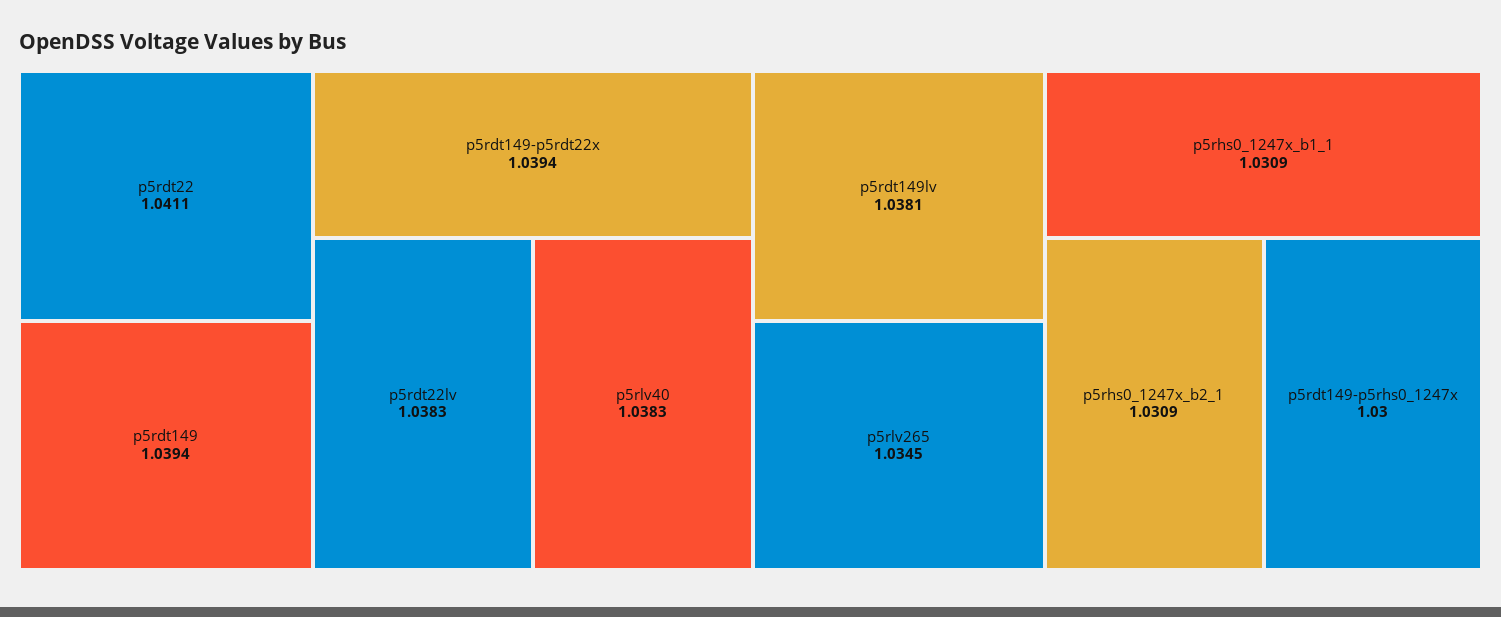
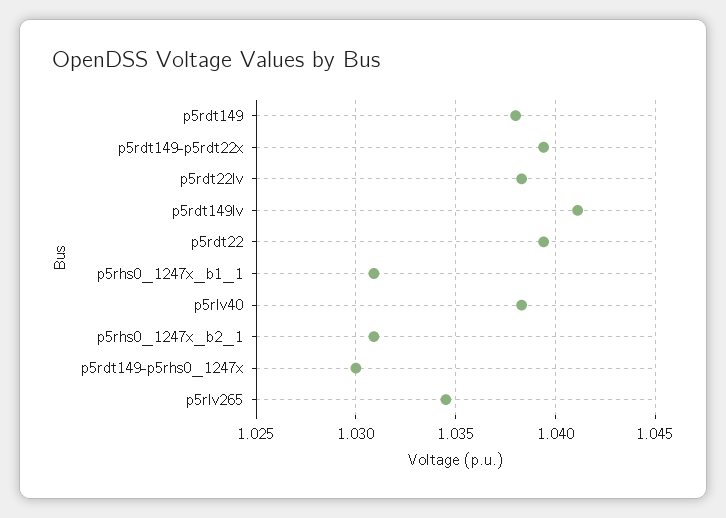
  {
-   "p5rdt22": 1.0411,
+   "p5rdt22": 1.0395,
-   "p5rdt149": 1.0394,
+   "p5rdt149": 1.038,
    "p5rdt149-p5rdt22x": 1.0394,
    "p5rdt22lv": 1.0383,
    "p5rlv40": 1.0383,
-   "p5rdt149lv": 1.0381,
+   "p5rdt149lv": 1.041,
    "p5rlv265": 1.0345,
    "p5rhs0_1247x_b1_1": 1.0309,
    "p5rhs0_1247x_b2_1": 1.0309,
    "p5rdt149-p5rhs0_1247x": 1.03
  }

